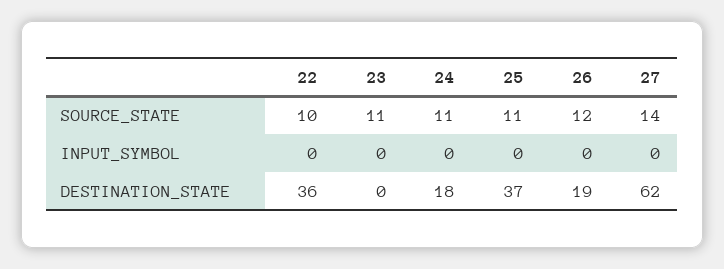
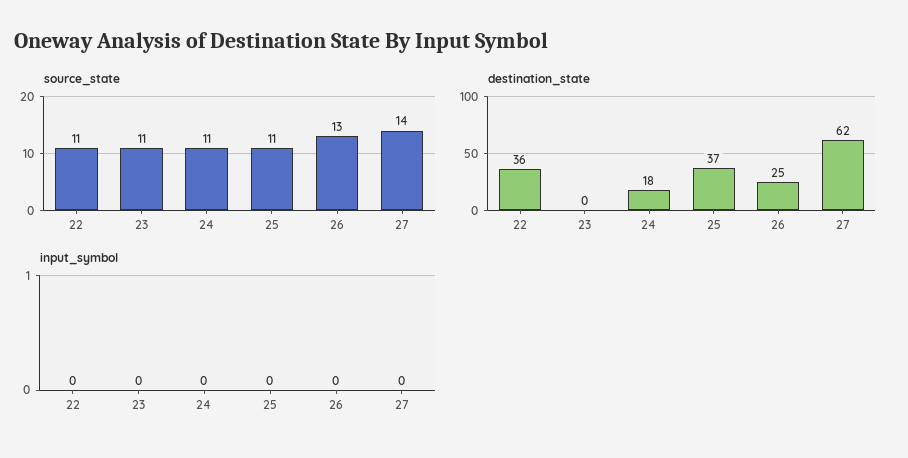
  {
    "SOURCE_STATE": {
-     "22": 10,
+     "22": 11,
      "23": 11,
      "24": 11,
      "25": 11,
-     "26": 12,
+     "26": 13,
      "27": 14
    },
    "INPUT_SYMBOL": {
      "22": 0,
      "23": 0,
      "24": 0,
      "25": 0,
      "26": 0,
      "27": 0
    },
    "DESTINATION_STATE": {
      "22": 36,
      "23": 0,
      "24": 18,
      "25": 37,
-     "26": 19,
+     "26": 25,
      "27": 62
    }
  }

